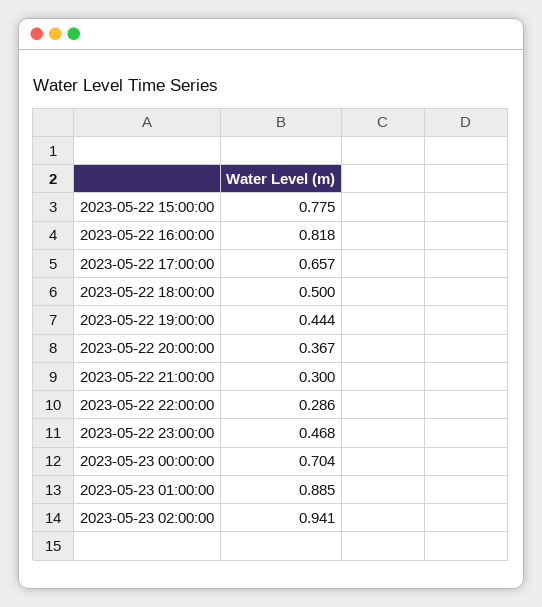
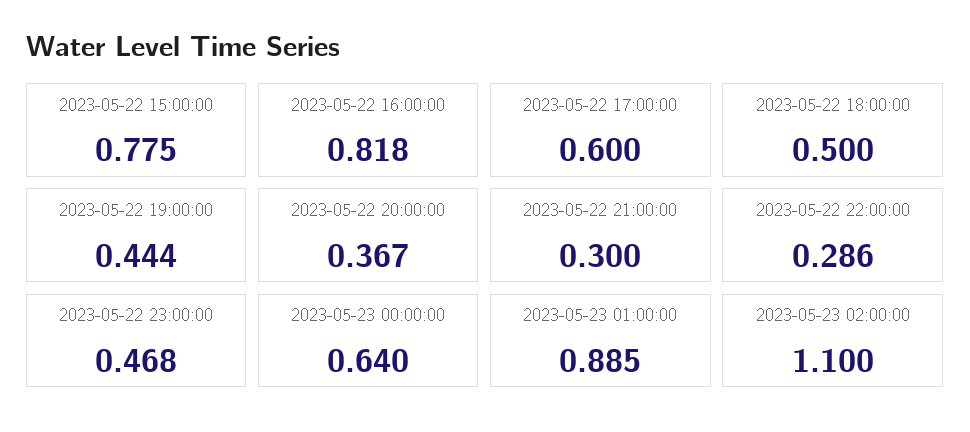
  {
    "2023-05-22 15:00:00": 0.775,
    "2023-05-22 16:00:00": 0.818,
-   "2023-05-22 17:00:00": 0.657,
+   "2023-05-22 17:00:00": 0.6,
    "2023-05-22 18:00:00": 0.5,
    "2023-05-22 19:00:00": 0.444,
    "2023-05-22 20:00:00": 0.367,
    "2023-05-22 21:00:00": 0.3,
    "2023-05-22 22:00:00": 0.286,
    "2023-05-22 23:00:00": 0.468,
-   "2023-05-23 00:00:00": 0.704,
+   "2023-05-23 00:00:00": 0.64,
    "2023-05-23 01:00:00": 0.885,
-   "2023-05-23 02:00:00": 0.941
+   "2023-05-23 02:00:00": 1.1
  }

